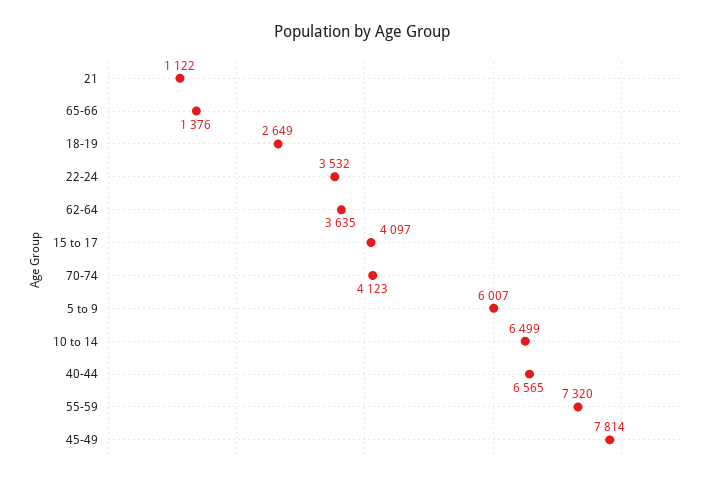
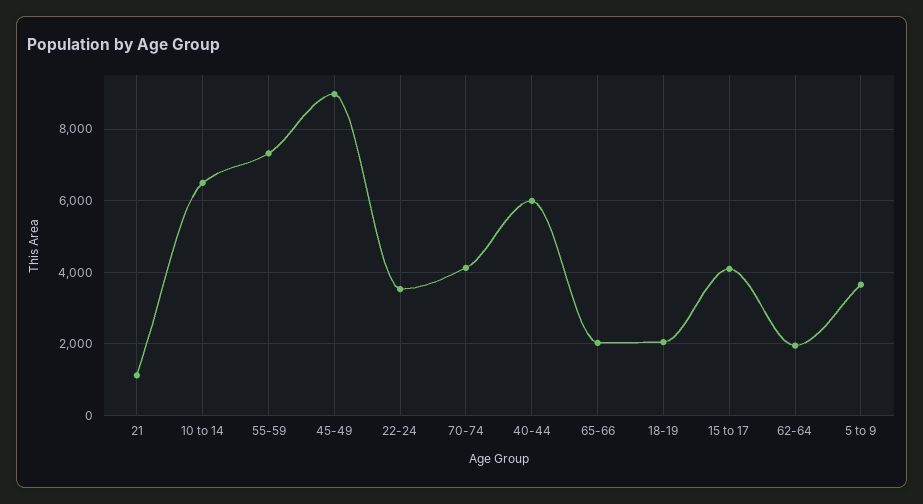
  {
    "21": 1122,
-   "65-66": 1376,
+   "65-66": 2000,
-   "18-19": 2649,
+   "18-19": 2000,
    "22-24": 3532,
-   "62-64": 3635,
+   "62-64": 2000,
    "15 to 17": 4097,
    "70-74": 4123,
-   "5 to 9": 6007,
+   "5 to 9": 3600,
    "10 to 14": 6499,
-   "40-44": 6565,
+   "40-44": 6000,
    "55-59": 7320,
-   "45-49": 7814
+   "45-49": 9000
  }

